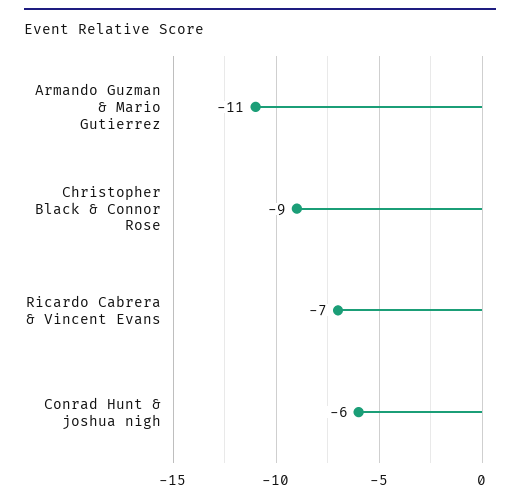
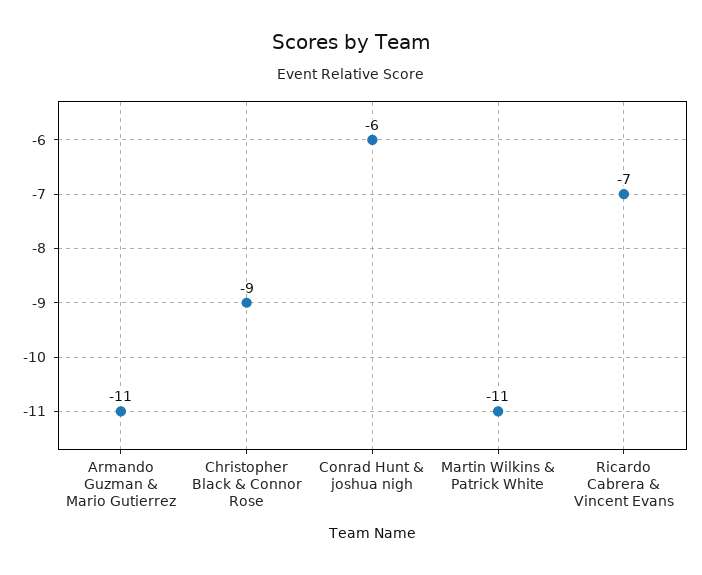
  {
    "Armando Guzman & Mario Gutierrez": -11,
    "Christopher Black & Connor Rose": -9,
    "Ricardo Cabrera & Vincent Evans": -7,
-   "Conrad Hunt & joshua nigh": -6
+   "Conrad Hunt & joshua nigh": -6,
+   "Martin Wilkins & Patrick White": -11
  }

